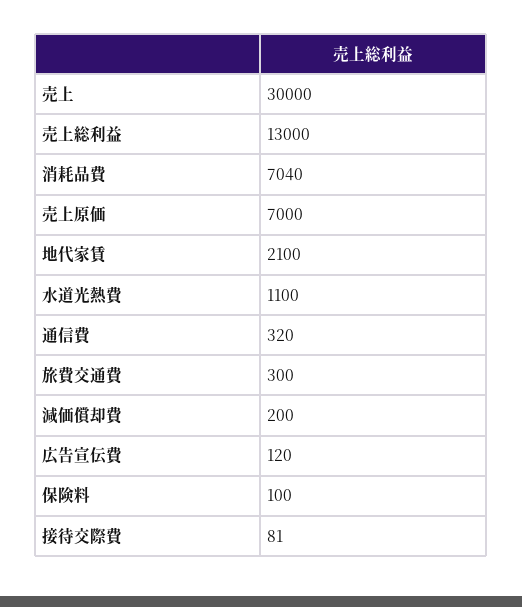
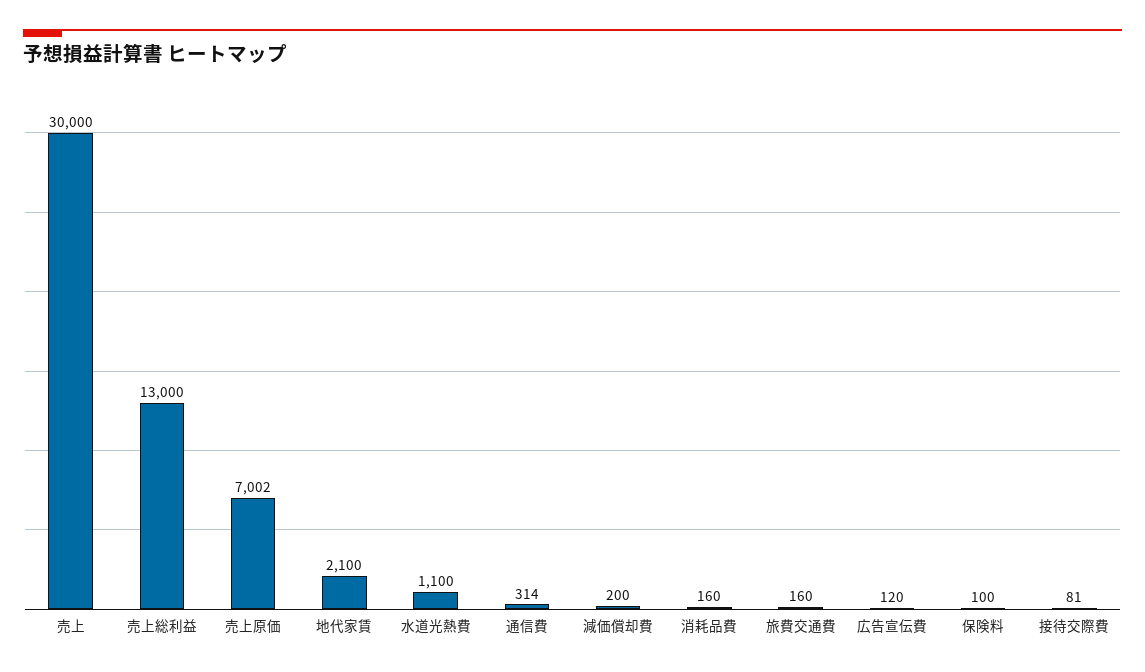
  {
    "売上": 30000,
    "売上総利益": 13000,
-   "消耗品費": 7040,
+   "消耗品費": 160,
-   "売上原価": 7000,
+   "売上原価": 7002,
    "地代家賃": 2100,
    "水道光熱費": 1100,
-   "通信費": 320,
+   "通信費": 314,
-   "旅費交通費": 300,
+   "旅費交通費": 160,
    "減価償却費": 200,
    "広告宣伝費": 120,
    "保険料": 100,
    "接待交際費": 81
  }

